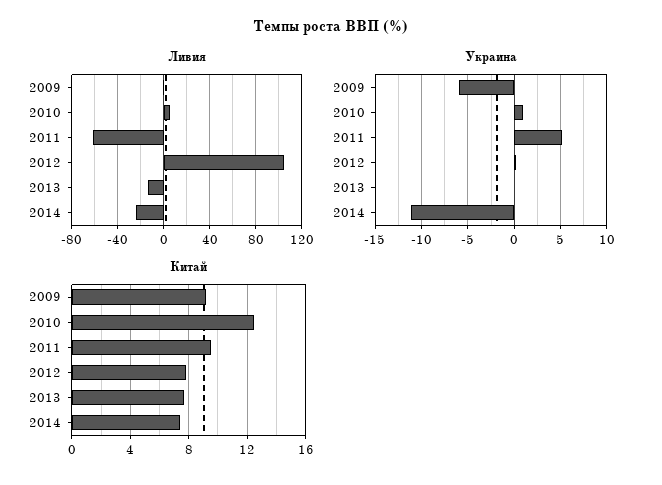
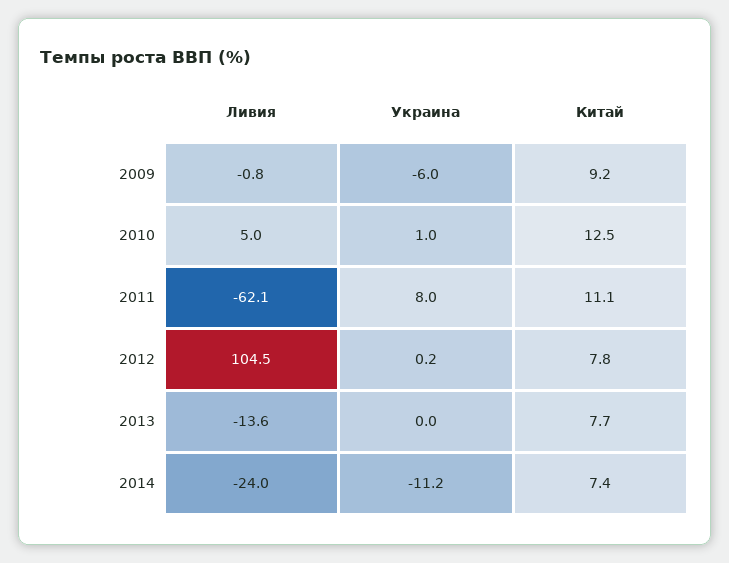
  {
    "Ливия": {
      "2009": -0.8,
      "2010": 5,
      "2011": -62.1,
      "2012": 104.5,
      "2013": -13.6,
      "2014": -24
    },
    "Украина": {
      "2009": -6,
      "2010": 1,
-     "2011": 5,
+     "2011": 8,
      "2012": 0.2,
      "2013": 0,
      "2014": -11.2
    },
    "Китай": {
      "2009": 9.2,
      "2010": 12.5,
-     "2011": 9.5,
+     "2011": 11.1,
      "2012": 7.8,
      "2013": 7.7,
      "2014": 7.4
    }
  }

